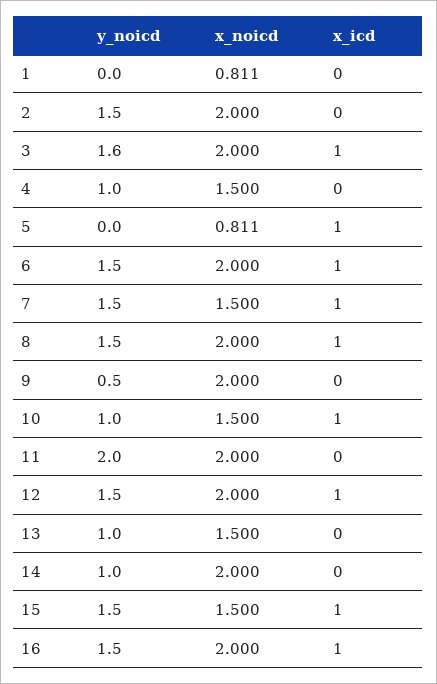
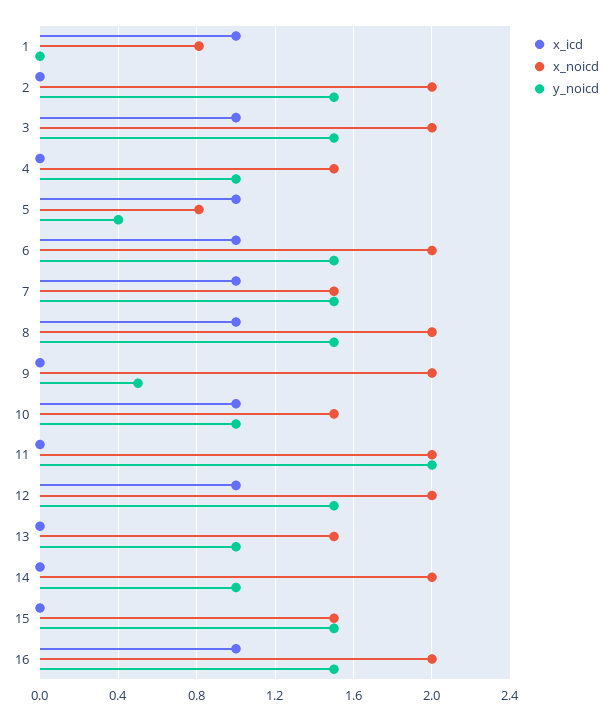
  {
    "y_noicd": {
      "1": 0,
      "2": 1.5,
-     "3": 1.6,
+     "3": 1.5,
      "4": 1,
-     "5": 0,
+     "5": 0.4,
      "6": 1.5,
      "7": 1.5,
      "8": 1.5,
      "9": 0.5,
      "10": 1,
      "11": 2,
      "12": 1.5,
      "13": 1,
      "14": 1,
      "15": 1.5,
      "16": 1.5
    },
    "x_noicd": {
      "1": 0.811,
      "2": 2,
      "3": 2,
      "4": 1.5,
      "5": 0.811,
      "6": 2,
      "7": 1.5,
      "8": 2,
      "9": 2,
      "10": 1.5,
      "11": 2,
      "12": 2,
      "13": 1.5,
      "14": 2,
      "15": 1.5,
      "16": 2
    },
    "x_icd": {
-     "1": 0,
+     "1": 1,
      "2": 0,
      "3": 1,
      "4": 0,
      "5": 1,
      "6": 1,
      "7": 1,
      "8": 1,
      "9": 0,
      "10": 1,
      "11": 0,
      "12": 1,
      "13": 0,
      "14": 0,
-     "15": 1,
+     "15": 0,
      "16": 1
    }
  }

